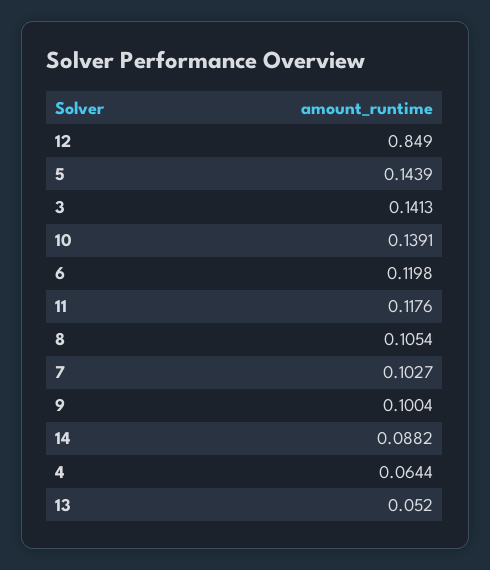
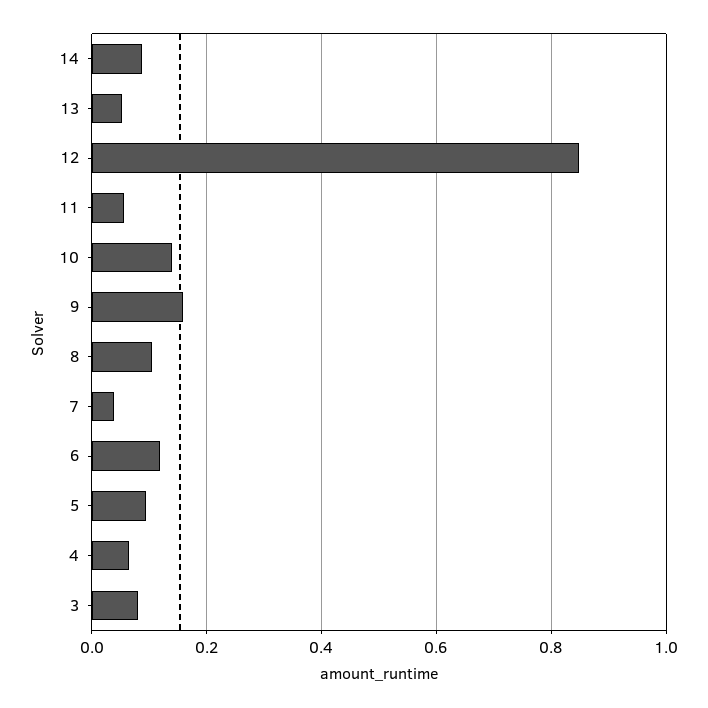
  {
    "12": 0.849,
-   "5": 0.1439,
+   "5": 0.1,
-   "3": 0.1413,
+   "3": 0.08,
    "10": 0.1391,
    "6": 0.1198,
-   "11": 0.1176,
+   "11": 0.06,
    "8": 0.1054,
-   "7": 0.1027,
+   "7": 0.04,
-   "9": 0.1004,
+   "9": 0.16,
    "14": 0.0882,
    "4": 0.0644,
    "13": 0.052
  }

